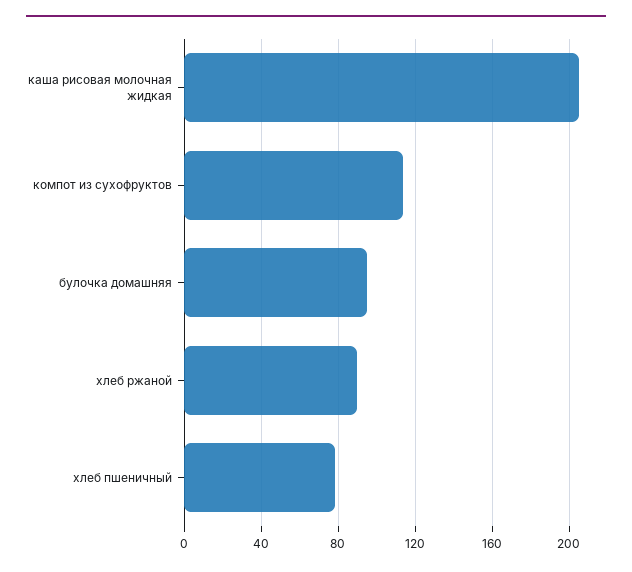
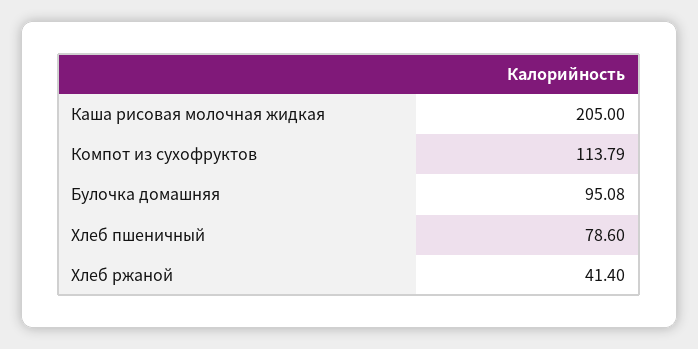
  {
    "каша рисовая молочная жидкая": 205,
    "компот из сухофруктов": 113.79,
    "булочка домашняя": 95.08,
-   "хлеб ржаной": 90,
+   "хлеб ржаной": 41.4,
    "хлеб пшеничный": 78.6
  }

